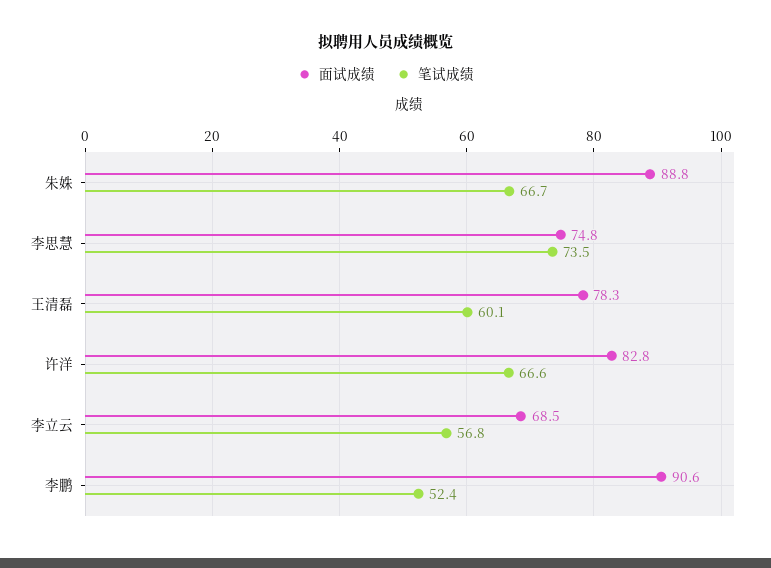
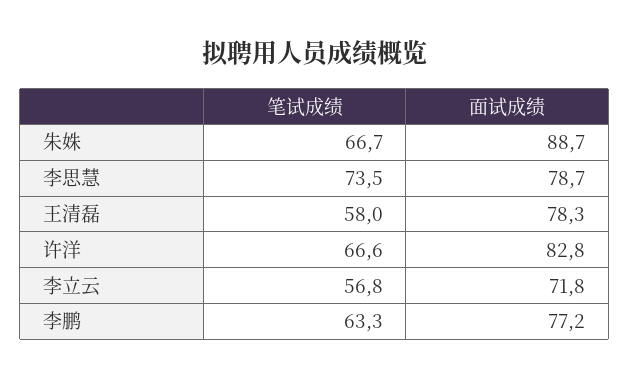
  {
    "面试成绩": {
-     "朱姝": 88.8,
+     "朱姝": 88.7,
-     "李思慧": 74.8,
+     "李思慧": 78.7,
      "王清磊": 78.3,
      "许洋": 82.8,
-     "李立云": 68.5,
+     "李立云": 71.8,
-     "李鹏": 90.6
+     "李鹏": 77.2
    },
    "笔试成绩": {
      "朱姝": 66.7,
      "李思慧": 73.5,
-     "王清磊": 60.1,
+     "王清磊": 58,
      "许洋": 66.6,
      "李立云": 56.8,
-     "李鹏": 52.4
+     "李鹏": 63.3
    }
  }

